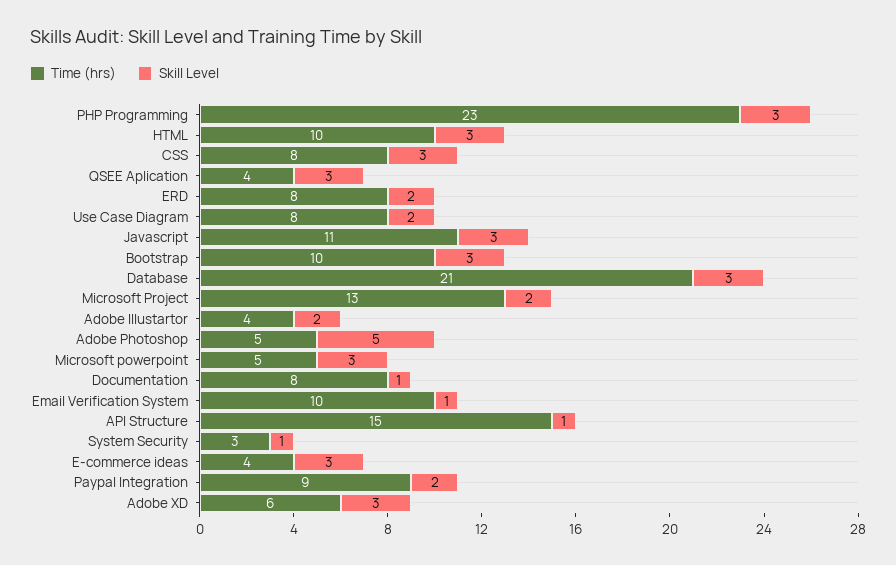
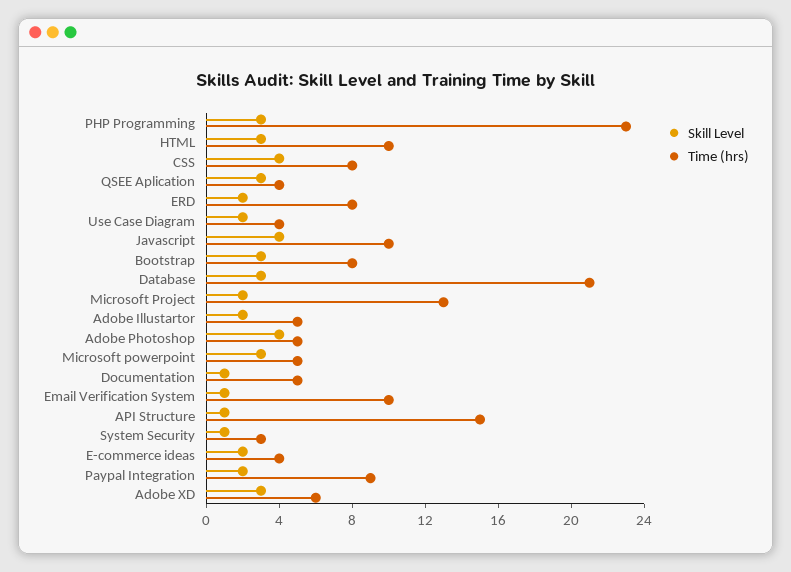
  {
    "Time (hrs)": {
      "PHP Programming": 23,
      "HTML": 10,
      "CSS": 8,
      "QSEE Aplication": 4,
      "ERD": 8,
-     "Use Case Diagram": 8,
+     "Use Case Diagram": 4,
-     "Javascript": 11,
+     "Javascript": 10,
-     "Bootstrap": 10,
+     "Bootstrap": 8,
      "Database": 21,
      "Microsoft Project": 13,
-     "Adobe Illustartor": 4,
+     "Adobe Illustartor": 5,
      "Adobe Photoshop": 5,
      "Microsoft powerpoint": 5,
-     "Documentation": 8,
+     "Documentation": 5,
      "Email Verification System": 10,
      "API Structure": 15,
      "System Security": 3,
      "E-commerce ideas": 4,
      "Paypal Integration": 9,
      "Adobe XD": 6
    },
    "Skill Level": {
      "PHP Programming": 3,
      "HTML": 3,
-     "CSS": 3,
+     "CSS": 4,
      "QSEE Aplication": 3,
      "ERD": 2,
      "Use Case Diagram": 2,
-     "Javascript": 3,
+     "Javascript": 4,
      "Bootstrap": 3,
      "Database": 3,
      "Microsoft Project": 2,
      "Adobe Illustartor": 2,
-     "Adobe Photoshop": 5,
+     "Adobe Photoshop": 4,
      "Microsoft powerpoint": 3,
      "Documentation": 1,
      "Email Verification System": 1,
      "API Structure": 1,
      "System Security": 1,
-     "E-commerce ideas": 3,
+     "E-commerce ideas": 2,
      "Paypal Integration": 2,
      "Adobe XD": 3
    }
  }

